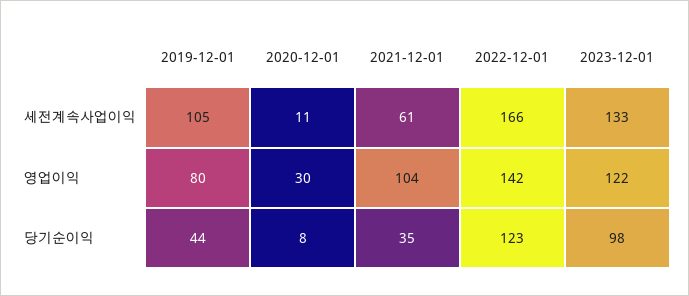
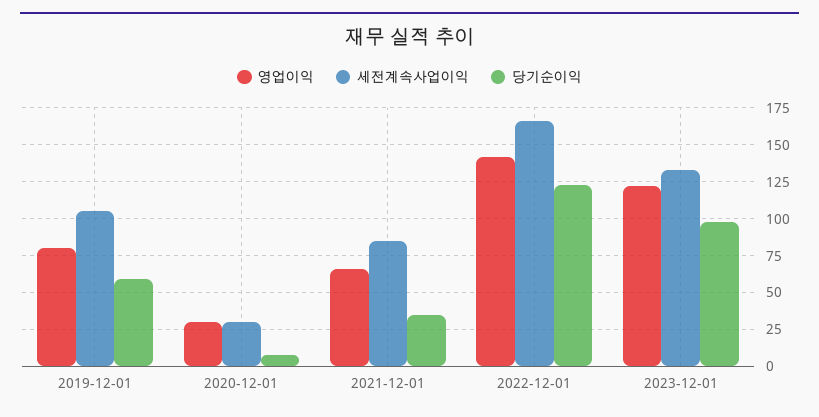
  {
    "세전계속사업이익": {
      "2019-12-01": 105,
-     "2020-12-01": 11,
+     "2020-12-01": 30,
-     "2021-12-01": 61,
+     "2021-12-01": 85,
      "2022-12-01": 166,
      "2023-12-01": 133
    },
    "영업이익": {
      "2019-12-01": 80,
      "2020-12-01": 30,
-     "2021-12-01": 104,
+     "2021-12-01": 65,
      "2022-12-01": 142,
      "2023-12-01": 122
    },
    "당기순이익": {
-     "2019-12-01": 44,
+     "2019-12-01": 60,
      "2020-12-01": 8,
      "2021-12-01": 35,
      "2022-12-01": 123,
      "2023-12-01": 98
    }
  }

